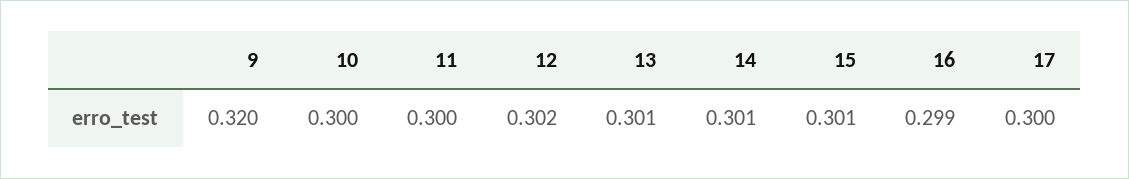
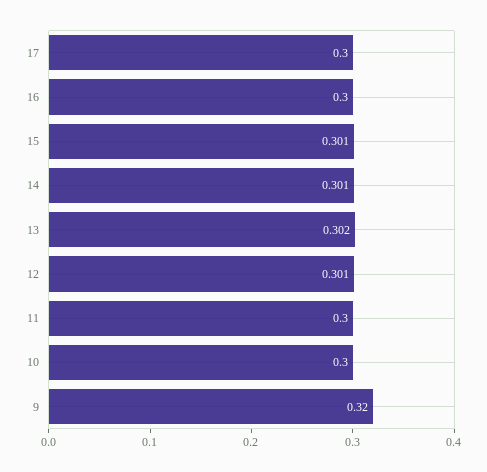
  {
    "9": 0.32,
    "10": 0.3,
    "11": 0.3,
-   "12": 0.302,
+   "12": 0.301,
-   "13": 0.301,
+   "13": 0.302,
    "14": 0.301,
    "15": 0.301,
-   "16": 0.299,
+   "16": 0.3,
    "17": 0.3
  }

